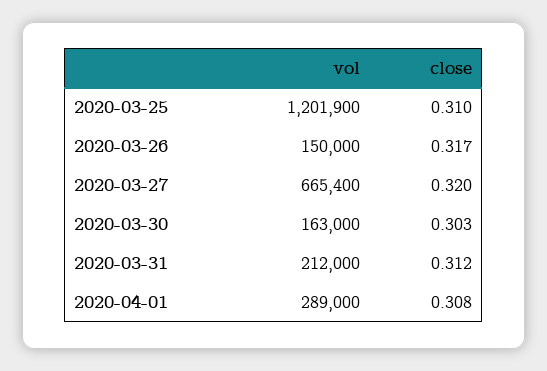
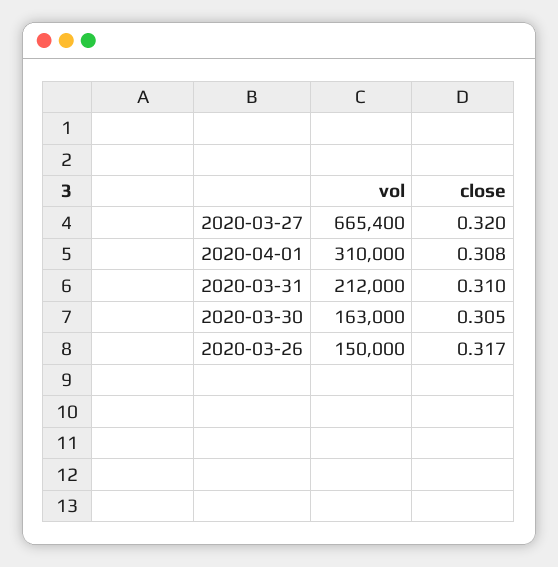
  {
    "vol": {
-     "2020-03-25": 1201900,
      "2020-03-26": 150000,
      "2020-03-27": 665400,
      "2020-03-30": 163000,
      "2020-03-31": 212000,
-     "2020-04-01": 289000
+     "2020-04-01": 310000
    },
    "close": {
-     "2020-03-25": 0.31,
      "2020-03-26": 0.317,
      "2020-03-27": 0.32,
-     "2020-03-30": 0.303,
+     "2020-03-30": 0.305,
-     "2020-03-31": 0.312,
+     "2020-03-31": 0.31,
      "2020-04-01": 0.308
    }
  }

